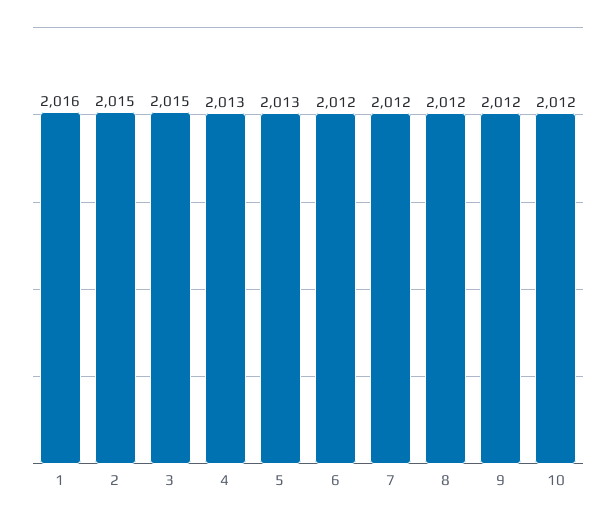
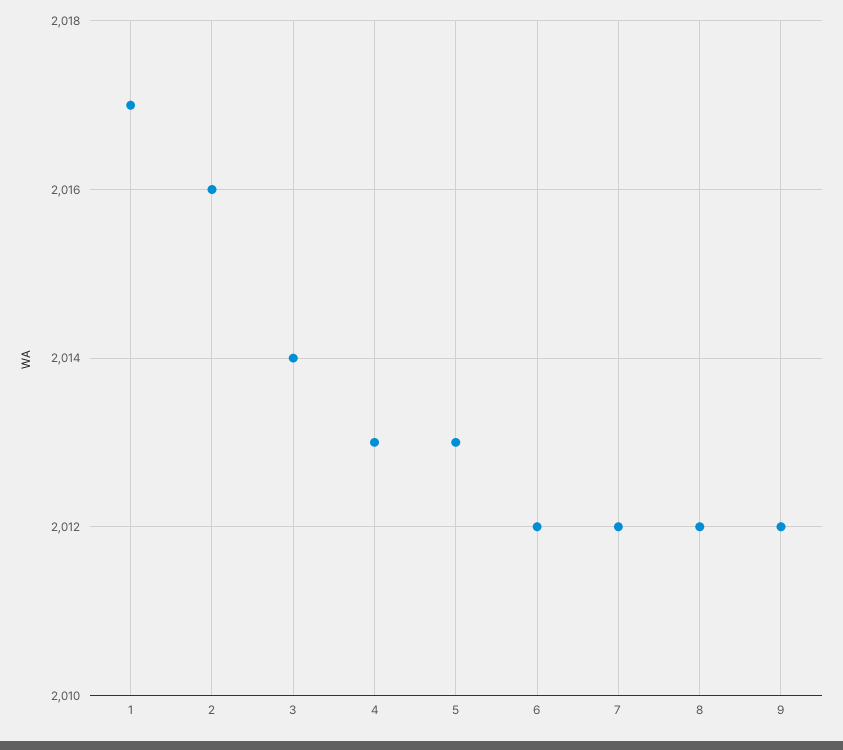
  {
-   "1": 2016,
+   "1": 2017,
-   "2": 2015,
+   "2": 2016,
-   "3": 2015,
+   "3": 2014,
    "4": 2013,
    "5": 2013,
    "6": 2012,
    "7": 2012,
    "8": 2012,
-   "9": 2012,
+   "9": 2012
-   "10": 2012
  }

